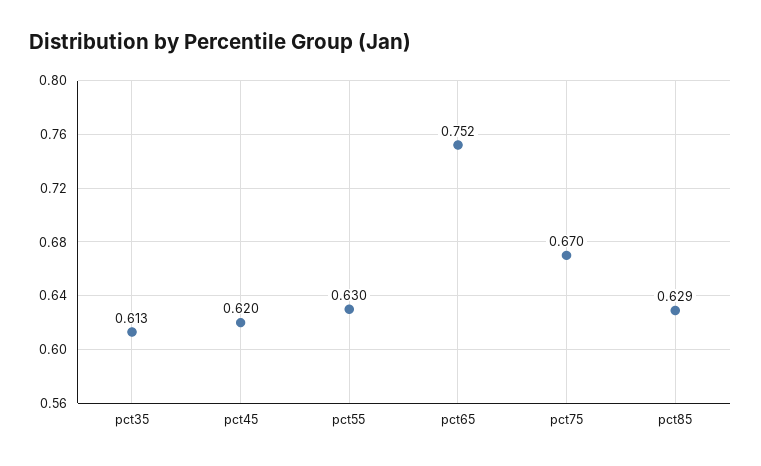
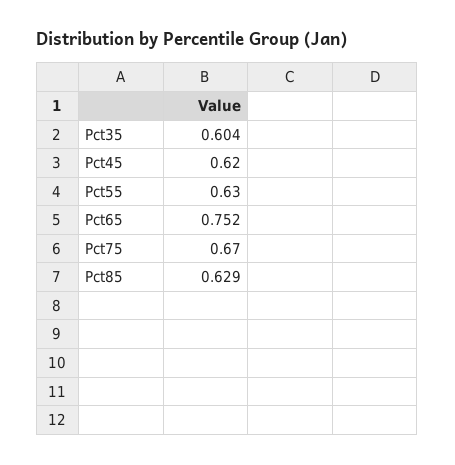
  {
-   "pct35": 0.613,
+   "pct35": 0.604,
    "pct45": 0.62,
    "pct55": 0.63,
    "pct65": 0.752,
    "pct75": 0.67,
    "pct85": 0.629
  }

